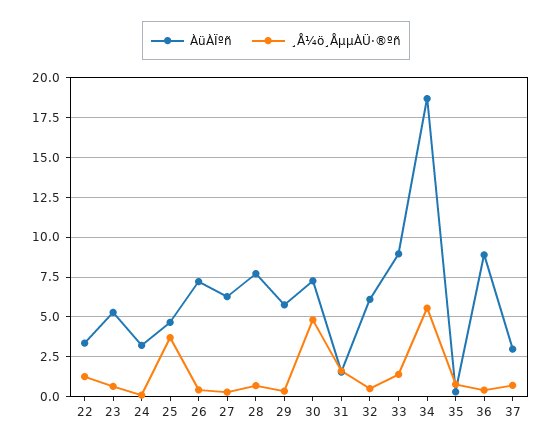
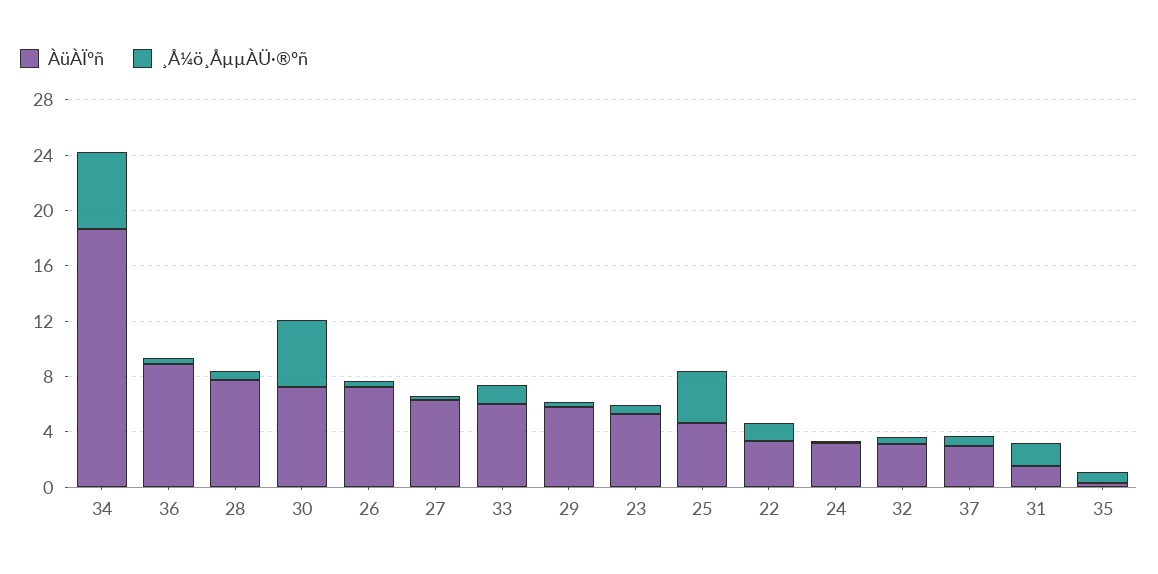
  {
    "ÀüÀÏºñ": {
      "22": 3.5,
      "23": 5.5,
      "24": 3,
      "25": 4.5,
      "26": 7,
      "27": 6.5,
      "28": 7.5,
      "29": 6,
      "30": 7.5,
      "31": 1.5,
-     "32": 6,
+     "32": 3,
-     "33": 9,
+     "33": 6,
      "34": 18.5,
      "35": 0.5,
      "36": 9,
      "37": 3
    },
    "¸Å¼ö¸ÅµµÀÜ·®ºñ": {
      "22": 1.5,
      "23": 0.5,
      "24": 0,
      "25": 3.5,
      "26": 0.5,
      "27": 0.5,
      "28": 0.5,
      "29": 0.5,
      "30": 5,
      "31": 1.5,
      "32": 0.5,
      "33": 1.5,
      "34": 5.5,
      "35": 1,
      "36": 0.5,
      "37": 0.5
    }
  }

